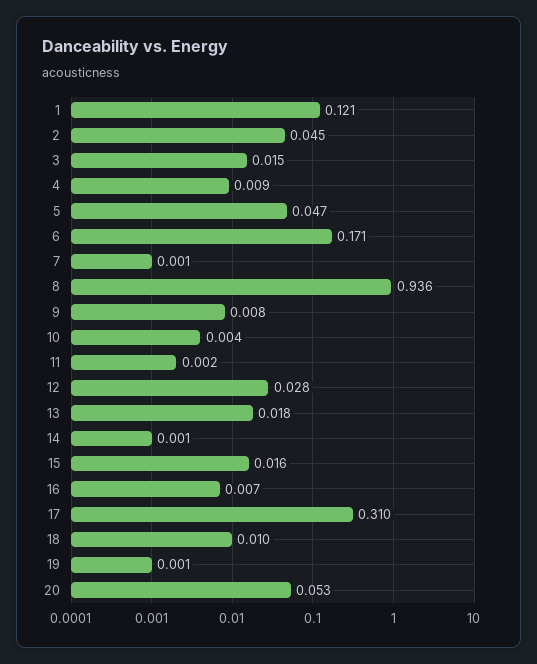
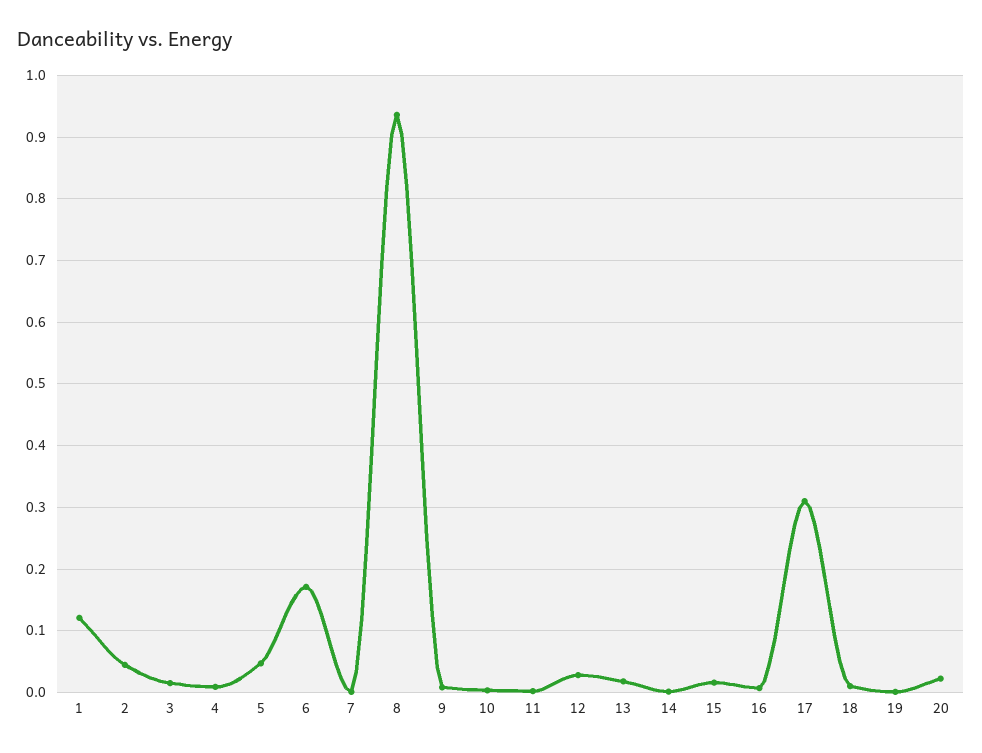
  {
    "1": 0.121,
    "2": 0.045,
    "3": 0.015,
    "4": 0.009,
    "5": 0.047,
    "6": 0.171,
    "7": 0.001,
    "8": 0.936,
    "9": 0.008,
    "10": 0.004,
    "11": 0.002,
    "12": 0.028,
    "13": 0.018,
    "14": 0.001,
    "15": 0.016,
    "16": 0.007,
    "17": 0.31,
    "18": 0.01,
    "19": 0.001,
-   "20": 0.053
+   "20": 0.02
  }

